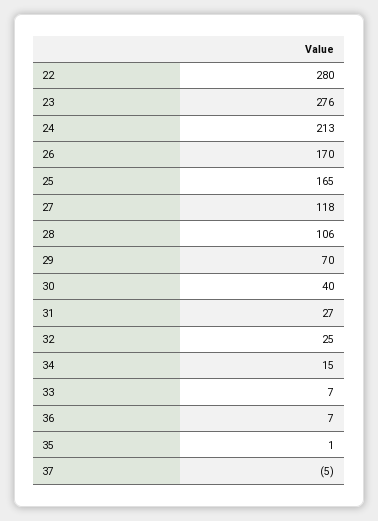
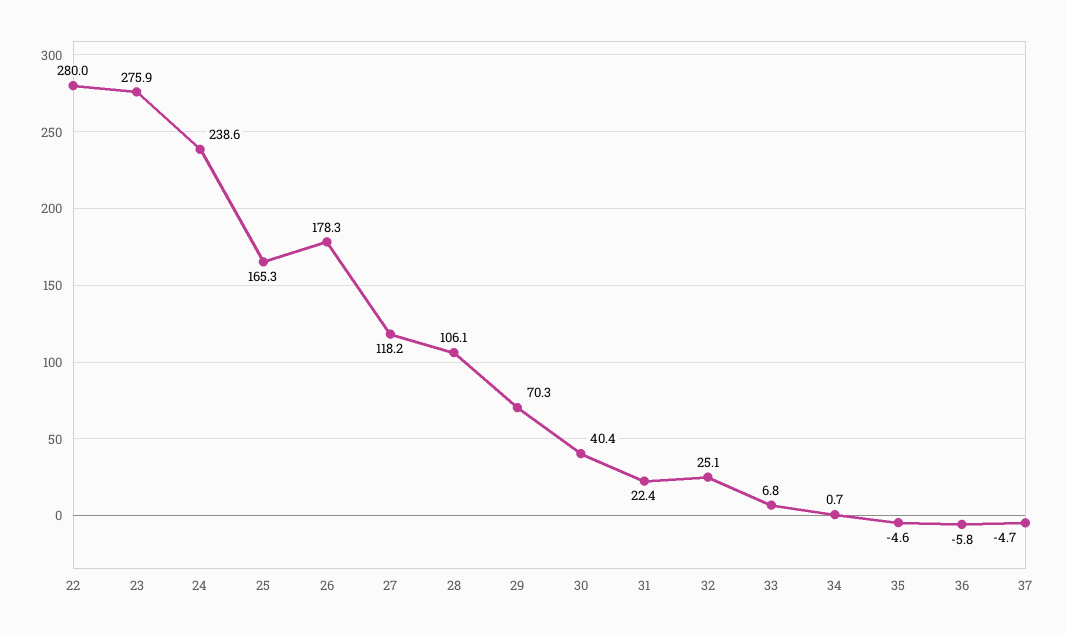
  {
    "22": 280,
    "23": 275.9,
-   "24": 213,
+   "24": 238.6,
-   "26": 170,
+   "26": 178.3,
    "25": 165.3,
    "27": 118.2,
    "28": 106.1,
    "29": 70.3,
    "30": 40.4,
-   "31": 27,
+   "31": 22.4,
    "32": 25.1,
-   "34": 15,
+   "34": 0.7,
    "33": 6.8,
-   "36": 7,
+   "36": -5.8,
-   "35": 1,
+   "35": -4.6,
    "37": -4.7
  }

